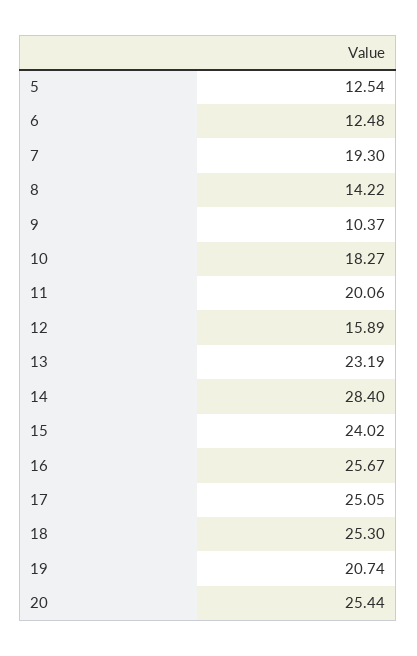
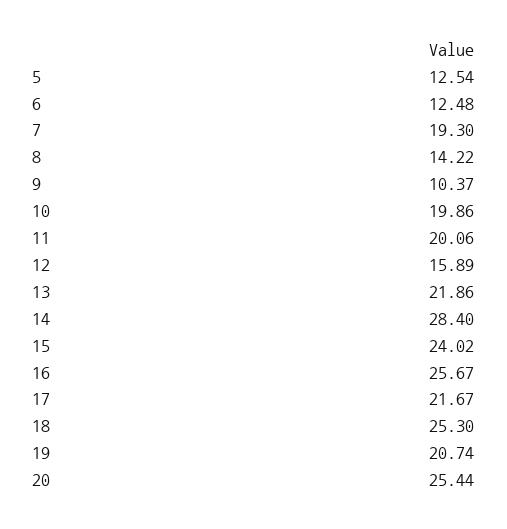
  {
    "5": 12.54,
    "6": 12.48,
    "7": 19.3,
    "8": 14.22,
    "9": 10.37,
-   "10": 18.27,
+   "10": 19.86,
    "11": 20.06,
    "12": 15.89,
-   "13": 23.19,
+   "13": 21.86,
    "14": 28.4,
    "15": 24.02,
    "16": 25.67,
-   "17": 25.05,
+   "17": 21.67,
    "18": 25.3,
    "19": 20.74,
    "20": 25.44
  }

